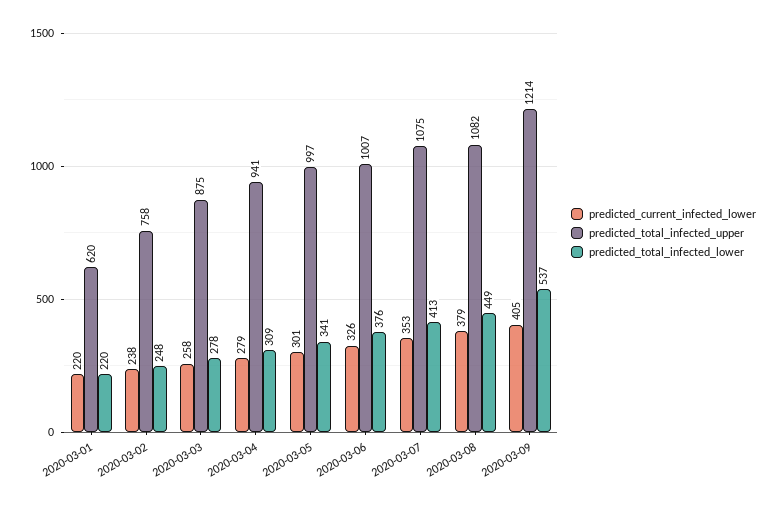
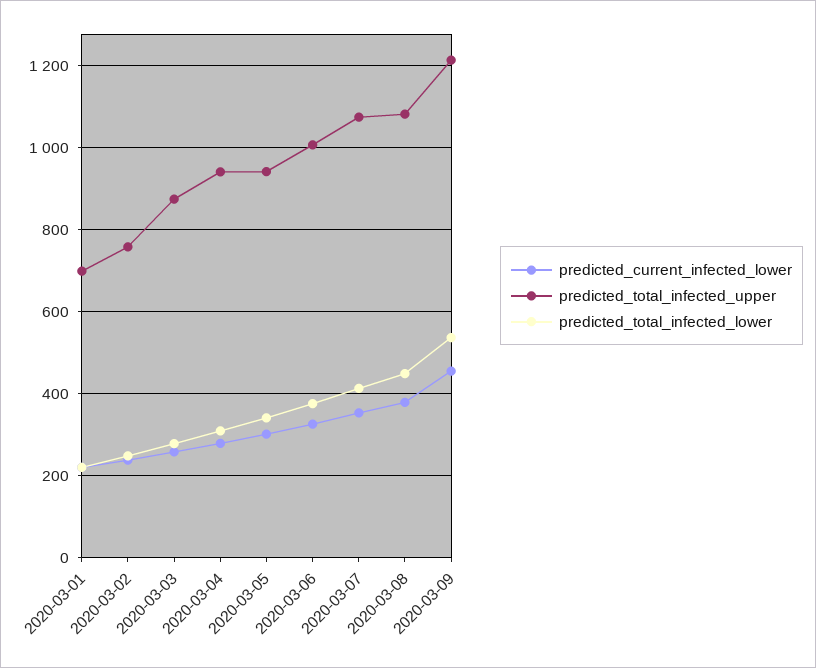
  {
    "predicted_current_infected_lower": {
      "2020-03-01": 220,
      "2020-03-02": 238,
      "2020-03-03": 258,
      "2020-03-04": 279,
      "2020-03-05": 301,
      "2020-03-06": 326,
      "2020-03-07": 353,
      "2020-03-08": 379,
-     "2020-03-09": 405
+     "2020-03-09": 460
    },
    "predicted_total_infected_upper": {
-     "2020-03-01": 620,
+     "2020-03-01": 700,
      "2020-03-02": 758,
      "2020-03-03": 875,
      "2020-03-04": 941,
-     "2020-03-05": 997,
+     "2020-03-05": 940,
      "2020-03-06": 1007,
      "2020-03-07": 1075,
      "2020-03-08": 1082,
      "2020-03-09": 1214
    },
    "predicted_total_infected_lower": {
      "2020-03-01": 220,
      "2020-03-02": 248,
      "2020-03-03": 278,
      "2020-03-04": 309,
      "2020-03-05": 341,
      "2020-03-06": 376,
      "2020-03-07": 413,
      "2020-03-08": 449,
      "2020-03-09": 537
    }
  }

